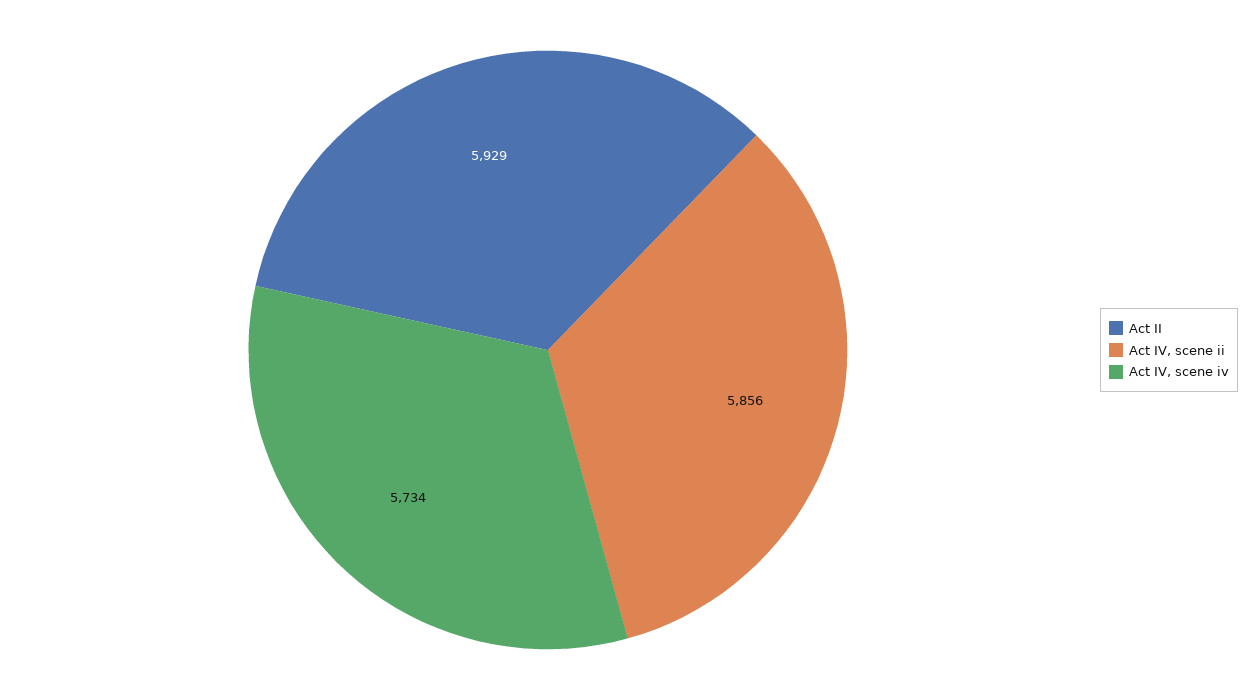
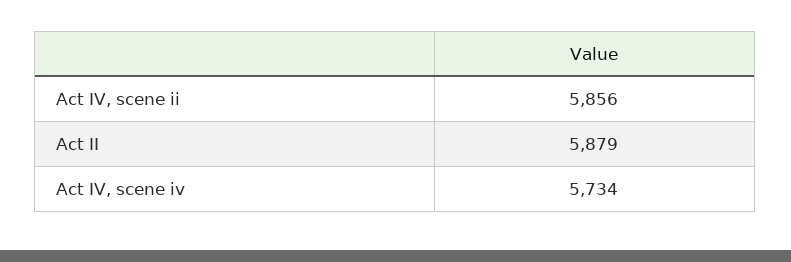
  {
-   "Act II": 5929,
+   "Act II": 5879,
    "Act IV, scene ii": 5856,
    "Act IV, scene iv": 5734
  }

